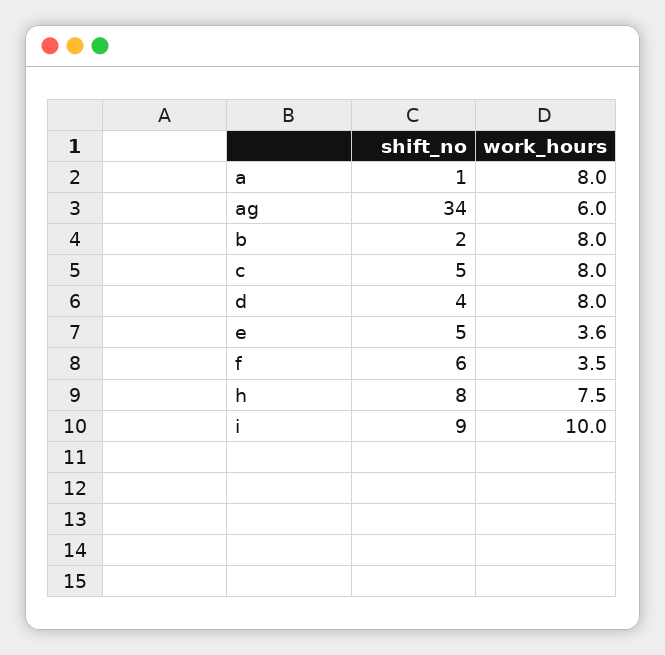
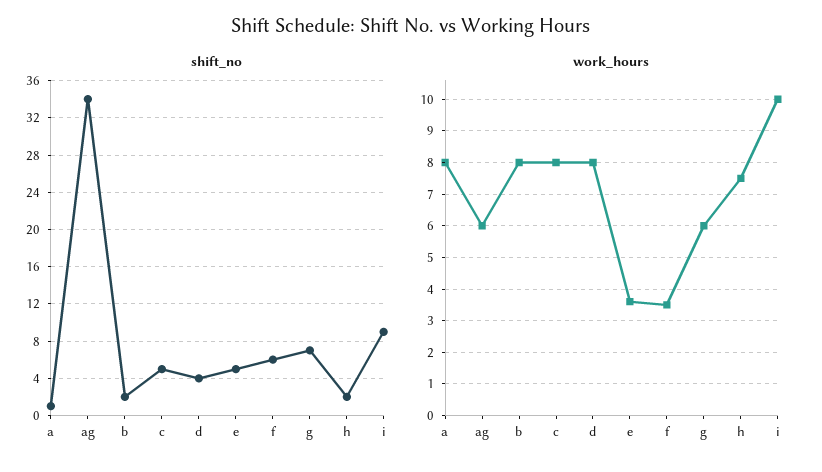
  {
    "shift_no": {
      "a": 1,
      "ag": 34,
      "b": 2,
      "c": 5,
      "d": 4,
      "e": 5,
      "f": 6,
-     "h": 8,
+     "h": 2,
-     "i": 9
+     "i": 9,
+     "g": 7
    },
    "work_hours": {
      "a": 8,
      "ag": 6,
      "b": 8,
      "c": 8,
      "d": 8,
      "e": 3.6,
      "f": 3.5,
      "h": 7.5,
-     "i": 10
+     "i": 10,
+     "g": 6
    }
  }

